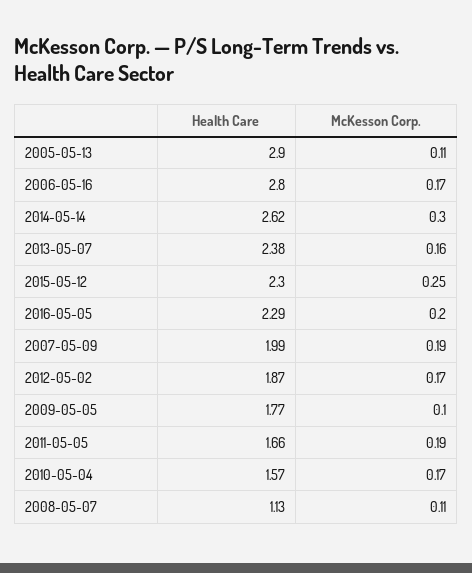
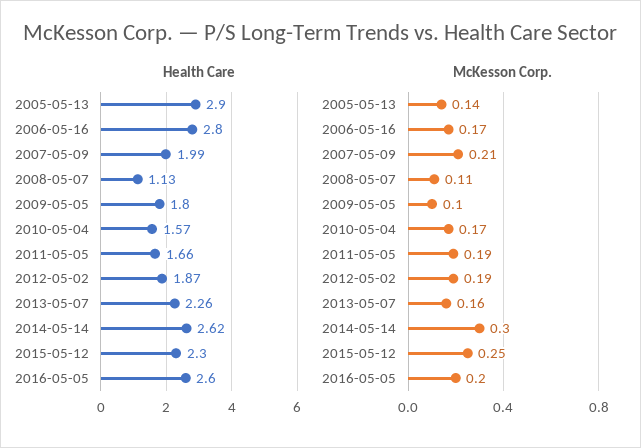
  {
    "Health Care": {
      "2005-05-13": 2.9,
      "2006-05-16": 2.8,
      "2014-05-14": 2.62,
-     "2013-05-07": 2.38,
+     "2013-05-07": 2.26,
      "2015-05-12": 2.3,
-     "2016-05-05": 2.29,
+     "2016-05-05": 2.6,
      "2007-05-09": 1.99,
      "2012-05-02": 1.87,
-     "2009-05-05": 1.77,
+     "2009-05-05": 1.8,
      "2011-05-05": 1.66,
      "2010-05-04": 1.57,
      "2008-05-07": 1.13
    },
    "McKesson Corp.": {
-     "2005-05-13": 0.11,
+     "2005-05-13": 0.14,
      "2006-05-16": 0.17,
      "2014-05-14": 0.3,
      "2013-05-07": 0.16,
      "2015-05-12": 0.25,
      "2016-05-05": 0.2,
-     "2007-05-09": 0.19,
+     "2007-05-09": 0.21,
-     "2012-05-02": 0.17,
+     "2012-05-02": 0.19,
      "2009-05-05": 0.1,
      "2011-05-05": 0.19,
      "2010-05-04": 0.17,
      "2008-05-07": 0.11
    }
  }

